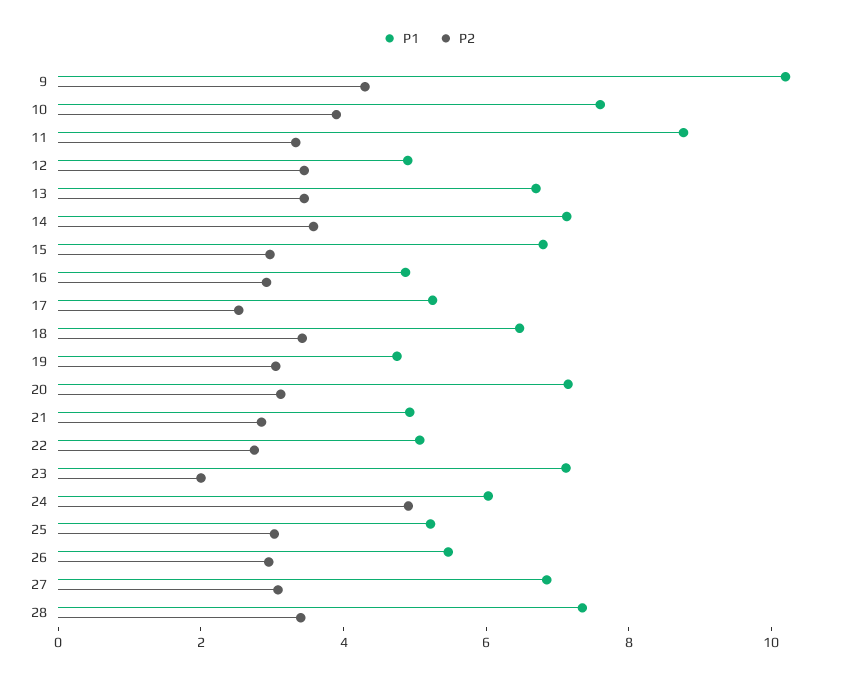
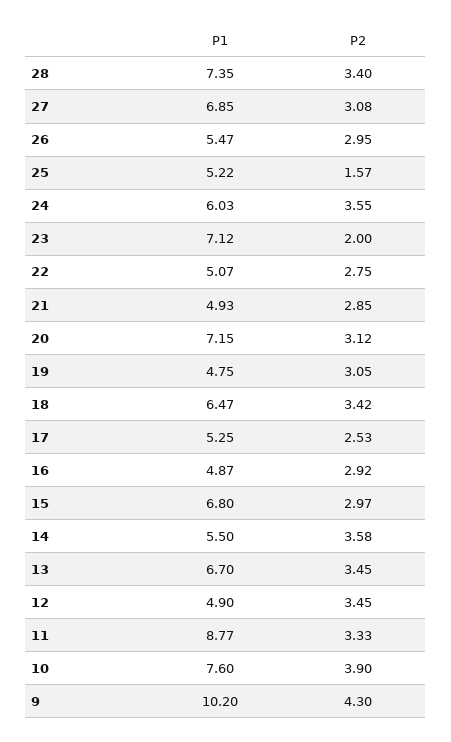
  {
    "P1": {
      "9": 10.2,
      "10": 7.6,
      "11": 8.77,
      "12": 4.9,
      "13": 6.7,
-     "14": 7,
+     "14": 5.5,
      "15": 6.8,
      "16": 4.87,
      "17": 5.25,
      "18": 6.47,
      "19": 4.75,
      "20": 7.15,
      "21": 4.93,
      "22": 5.07,
      "23": 7.12,
      "24": 6.03,
      "25": 5.22,
      "26": 5.47,
      "27": 6.85,
      "28": 7.35
    },
    "P2": {
      "9": 4.3,
      "10": 3.9,
      "11": 3.33,
      "12": 3.45,
      "13": 3.45,
      "14": 3.58,
      "15": 2.97,
      "16": 2.92,
      "17": 2.53,
      "18": 3.42,
      "19": 3.05,
      "20": 3.12,
      "21": 2.85,
      "22": 2.75,
      "23": 2,
-     "24": 5,
+     "24": 3.55,
-     "25": 3,
+     "25": 1.57,
      "26": 2.95,
      "27": 3.08,
      "28": 3.4
    }
  }

